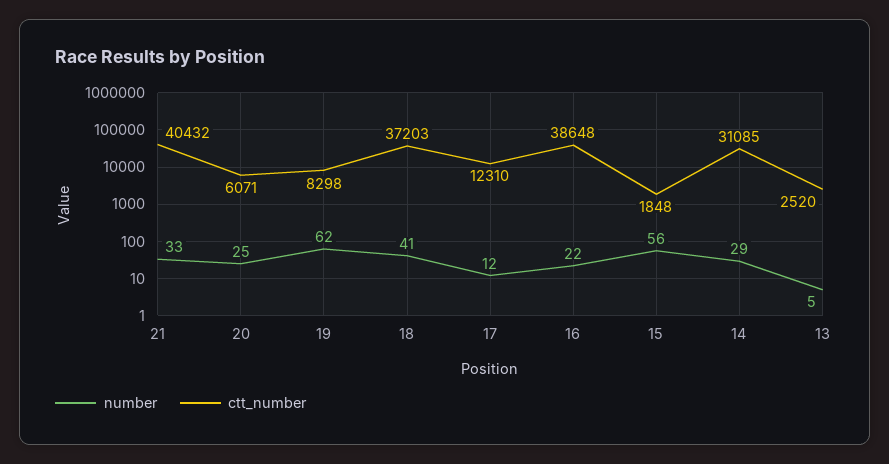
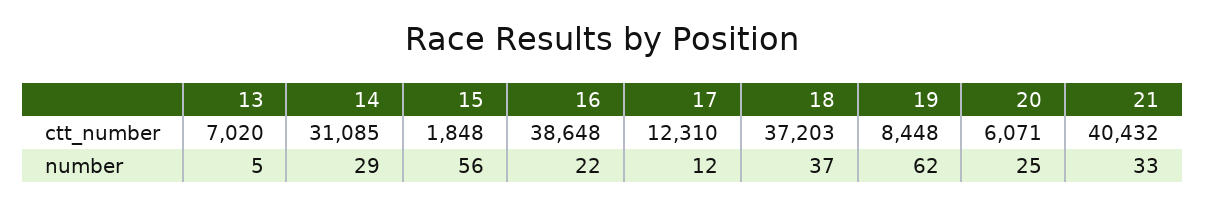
  {
    "number": {
      "21": 33,
      "20": 25,
      "19": 62,
-     "18": 41,
+     "18": 37,
      "17": 12,
      "16": 22,
      "15": 56,
      "14": 29,
      "13": 5
    },
    "ctt_number": {
      "21": 40432,
      "20": 6071,
-     "19": 8298,
+     "19": 8448,
      "18": 37203,
      "17": 12310,
      "16": 38648,
      "15": 1848,
      "14": 31085,
-     "13": 2520
+     "13": 7020
    }
  }

